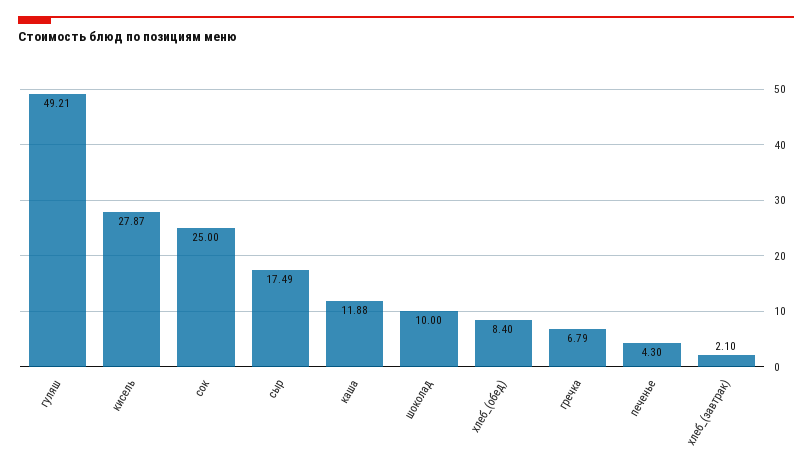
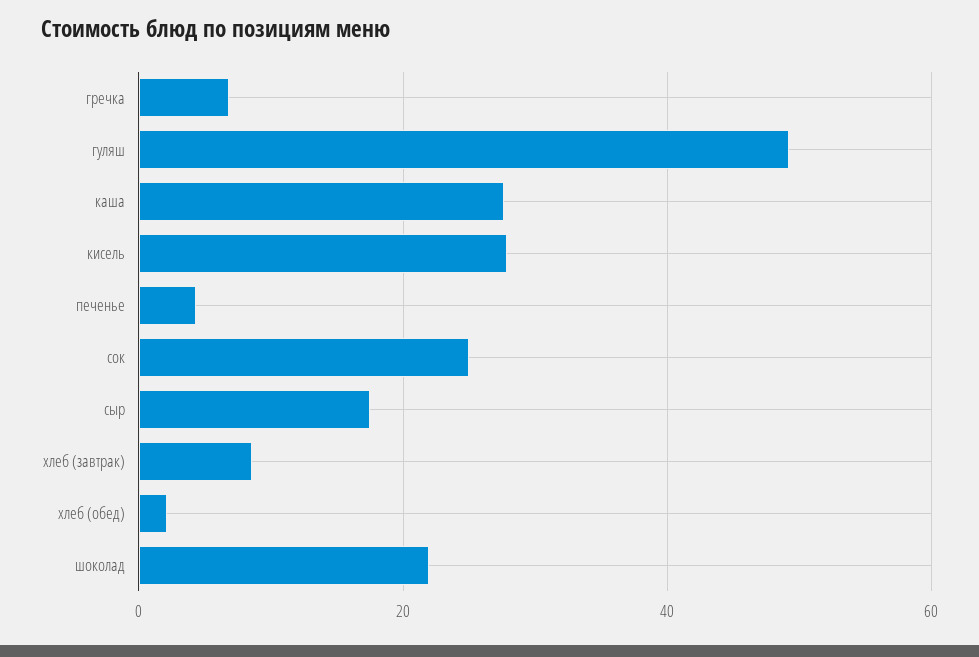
  {
    "гуляш": 49.21,
    "кисель": 27.87,
    "сок": 25,
    "сыр": 17.49,
-   "каша": 11.88,
+   "каша": 28,
-   "шоколад": 10,
+   "шоколад": 22,
-   "хлеб_(обед)": 8.4,
+   "хлеб_(обед)": 2,
    "гречка": 6.79,
    "печенье": 4.3,
-   "хлеб_(завтрак)": 2.1
+   "хлеб_(завтрак)": 8
  }

